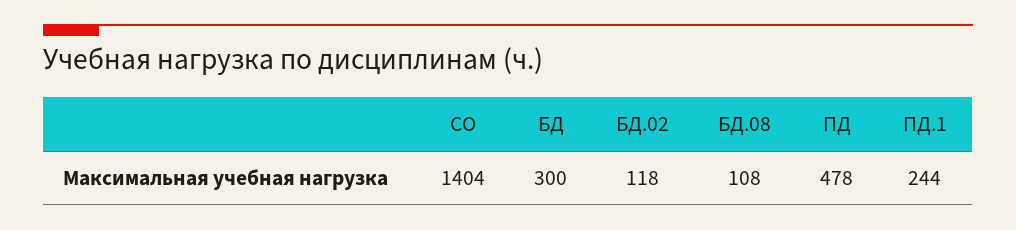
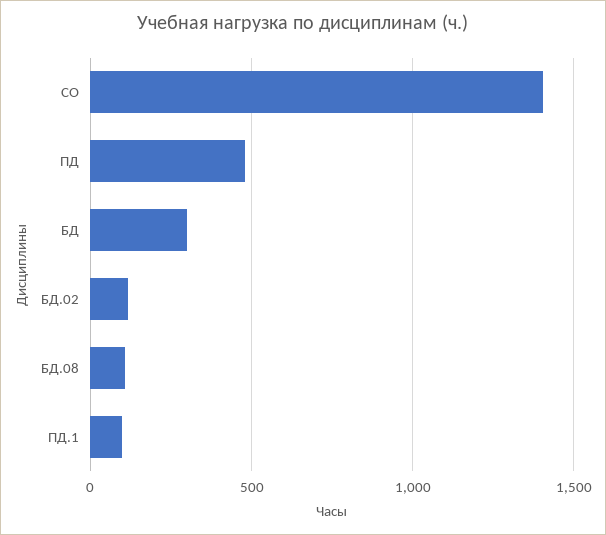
  {
    "СО": 1404,
    "БД": 300,
    "БД.02": 118,
    "БД.08": 108,
    "ПД": 478,
-   "ПД.1": 244
+   "ПД.1": 100
  }

